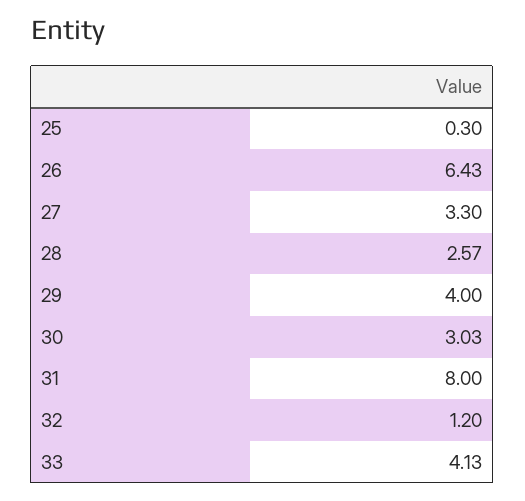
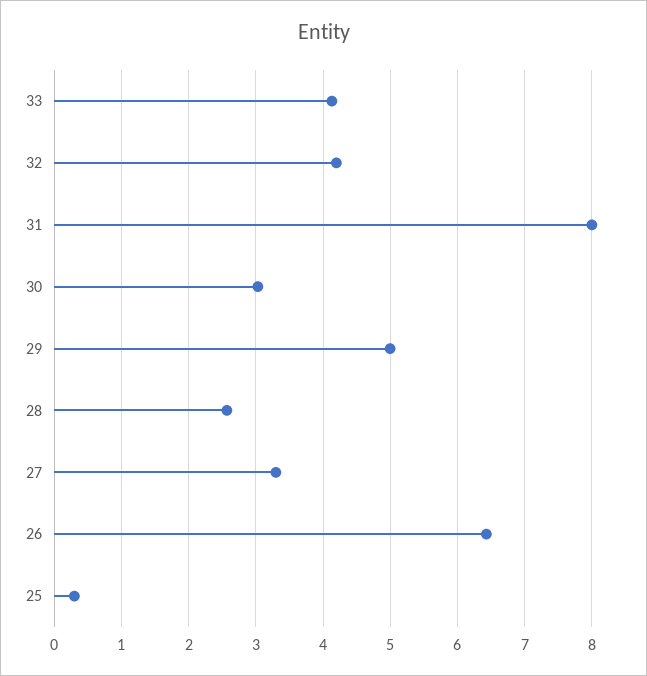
  {
    "25": 0.3,
    "26": 6.43,
    "27": 3.3,
    "28": 2.57,
-   "29": 4,
+   "29": 5,
    "30": 3.03,
    "31": 8,
-   "32": 1.2,
+   "32": 4.2,
    "33": 4.13
  }

